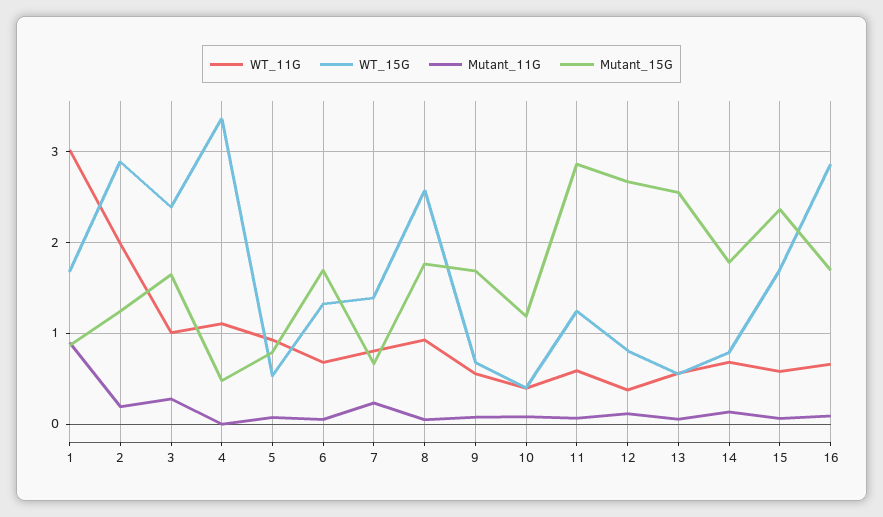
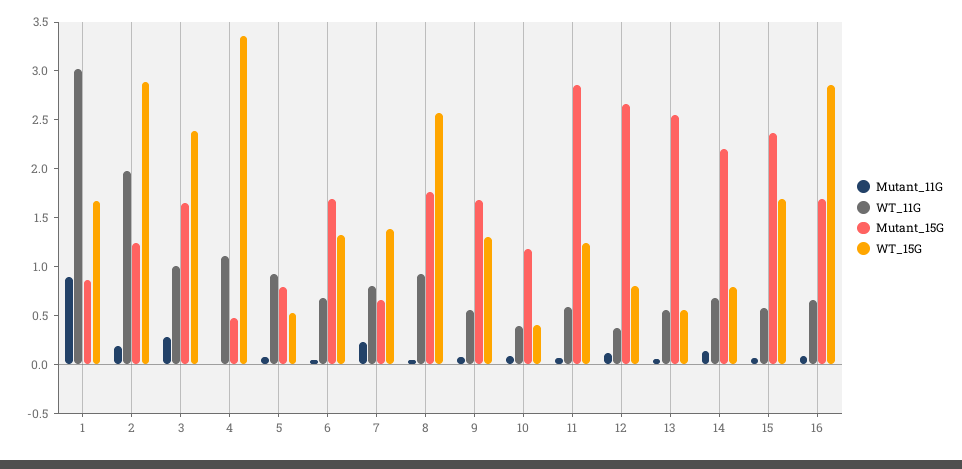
  {
    "WT_11G": {
      "1": 3,
      "2": 2,
      "3": 1,
      "4": 1.1,
      "5": 0.9,
      "6": 0.7,
      "7": 0.8,
      "8": 0.9,
      "9": 0.6,
      "10": 0.4,
      "11": 0.6,
      "12": 0.4,
      "13": 0.6,
      "14": 0.7,
      "15": 0.6,
      "16": 0.7
    },
    "WT_15G": {
      "1": 1.7,
      "2": 2.9,
      "3": 2.4,
      "4": 3.4,
      "5": 0.5,
      "6": 1.3,
      "7": 1.4,
      "8": 2.6,
-     "9": 0.7,
+     "9": 1.3,
      "10": 0.4,
      "11": 1.2,
      "12": 0.8,
      "13": 0.6,
      "14": 0.8,
      "15": 1.7,
      "16": 2.9
    },
    "Mutant_11G": {
      "1": 0.9,
      "2": 0.2,
      "3": 0.3,
      "4": 0,
      "5": 0.1,
      "6": 0,
      "7": 0.2,
      "8": 0,
      "9": 0.1,
      "10": 0.1,
      "11": 0.1,
      "12": 0.1,
      "13": 0.1,
      "14": 0.1,
      "15": 0.1,
      "16": 0.1
    },
    "Mutant_15G": {
      "1": 0.9,
      "2": 1.2,
      "3": 1.6,
      "4": 0.5,
      "5": 0.8,
      "6": 1.7,
      "7": 0.7,
      "8": 1.8,
      "9": 1.7,
      "10": 1.2,
      "11": 2.9,
      "12": 2.7,
      "13": 2.6,
-     "14": 1.8,
+     "14": 2.2,
      "15": 2.4,
      "16": 1.7
    }
  }

